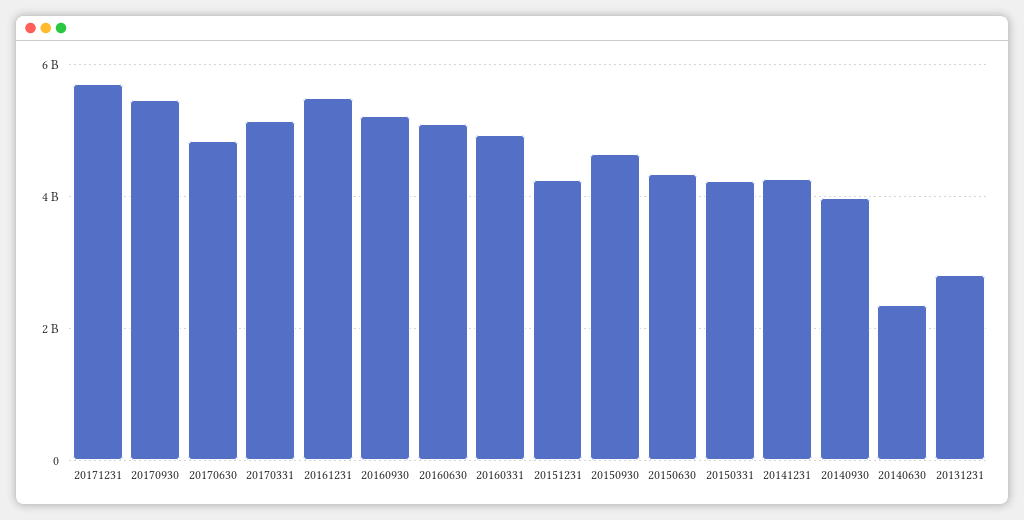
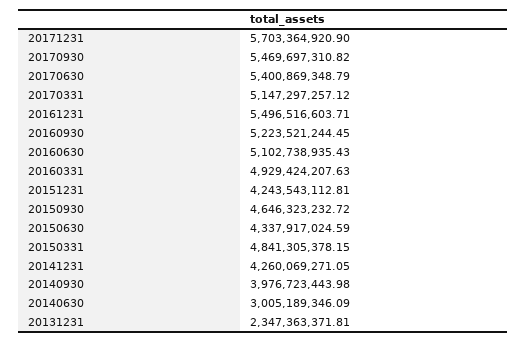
  {
    "20171231": 5703364920.9,
    "20170930": 5469697310.82,
-   "20170630": 4800000000,
+   "20170630": 5400869348.79,
    "20170331": 5147297257.12,
    "20161231": 5496516603.71,
    "20160930": 5223521244.45,
    "20160630": 5102738935.43,
    "20160331": 4929424207.63,
    "20151231": 4243543112.81,
    "20150930": 4646323232.72,
    "20150630": 4337917024.59,
-   "20150331": 4200000000,
+   "20150331": 4841305378.15,
    "20141231": 4260069271.05,
    "20140930": 3976723443.98,
-   "20140630": 2400000000,
+   "20140630": 3005189346.09,
-   "20131231": 2800000000
+   "20131231": 2347363371.81
  }

